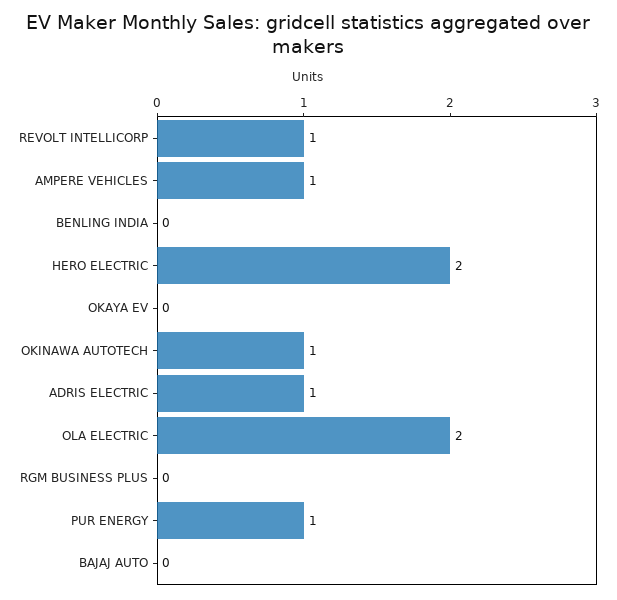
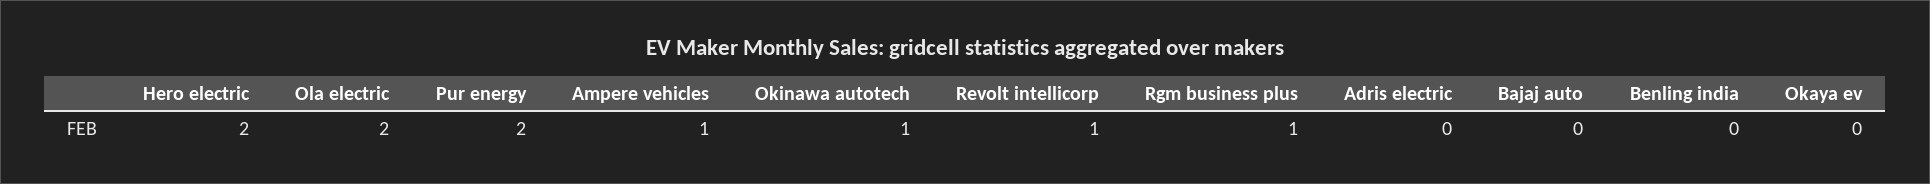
  {
    "REVOLT INTELLICORP": 1,
    "AMPERE VEHICLES": 1,
    "BENLING INDIA": 0,
    "HERO ELECTRIC": 2,
    "OKAYA EV": 0,
    "OKINAWA AUTOTECH": 1,
-   "ADRIS ELECTRIC": 1,
+   "ADRIS ELECTRIC": 0,
    "OLA ELECTRIC": 2,
-   "RGM BUSINESS PLUS": 0,
+   "RGM BUSINESS PLUS": 1,
-   "PUR ENERGY": 1,
+   "PUR ENERGY": 2,
    "BAJAJ AUTO": 0
  }

